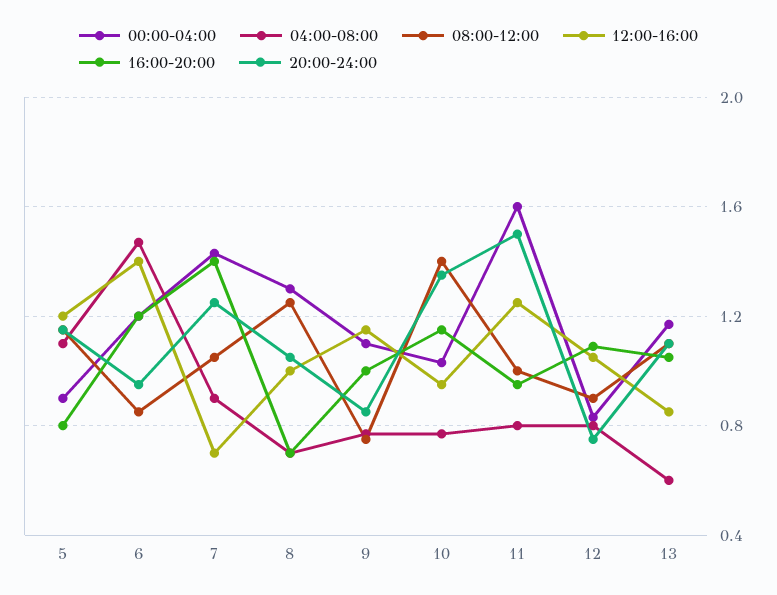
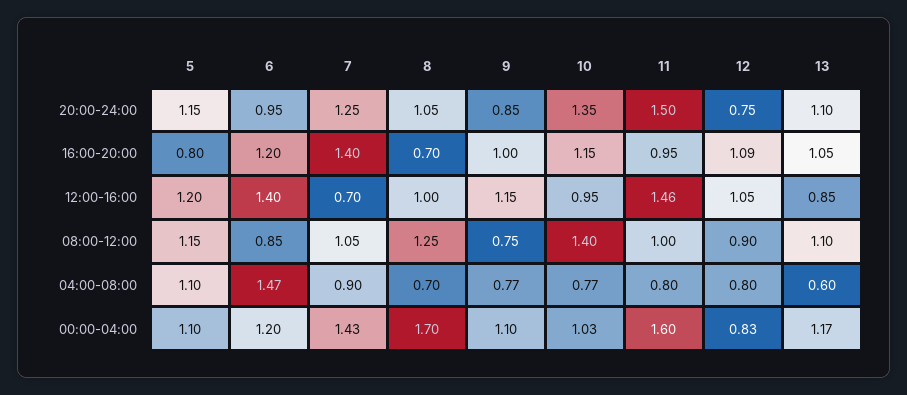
  {
    "00:00-04:00": {
-     "5": 0.9,
+     "5": 1.1,
      "6": 1.2,
      "7": 1.43,
-     "8": 1.3,
+     "8": 1.7,
      "9": 1.1,
      "10": 1.03,
      "11": 1.6,
      "12": 0.83,
      "13": 1.17
    },
    "04:00-08:00": {
      "5": 1.1,
      "6": 1.47,
      "7": 0.9,
      "8": 0.7,
      "9": 0.77,
      "10": 0.77,
      "11": 0.8,
      "12": 0.8,
      "13": 0.6
    },
    "08:00-12:00": {
      "5": 1.15,
      "6": 0.85,
      "7": 1.05,
      "8": 1.25,
      "9": 0.75,
      "10": 1.4,
      "11": 1,
      "12": 0.9,
      "13": 1.1
    },
    "12:00-16:00": {
      "5": 1.2,
      "6": 1.4,
      "7": 0.7,
      "8": 1,
      "9": 1.15,
      "10": 0.95,
-     "11": 1.25,
+     "11": 1.46,
      "12": 1.05,
      "13": 0.85
    },
    "16:00-20:00": {
      "5": 0.8,
      "6": 1.2,
      "7": 1.4,
      "8": 0.7,
      "9": 1,
      "10": 1.15,
      "11": 0.95,
      "12": 1.09,
      "13": 1.05
    },
    "20:00-24:00": {
      "5": 1.15,
      "6": 0.95,
      "7": 1.25,
      "8": 1.05,
      "9": 0.85,
      "10": 1.35,
      "11": 1.5,
      "12": 0.75,
      "13": 1.1
    }
  }

